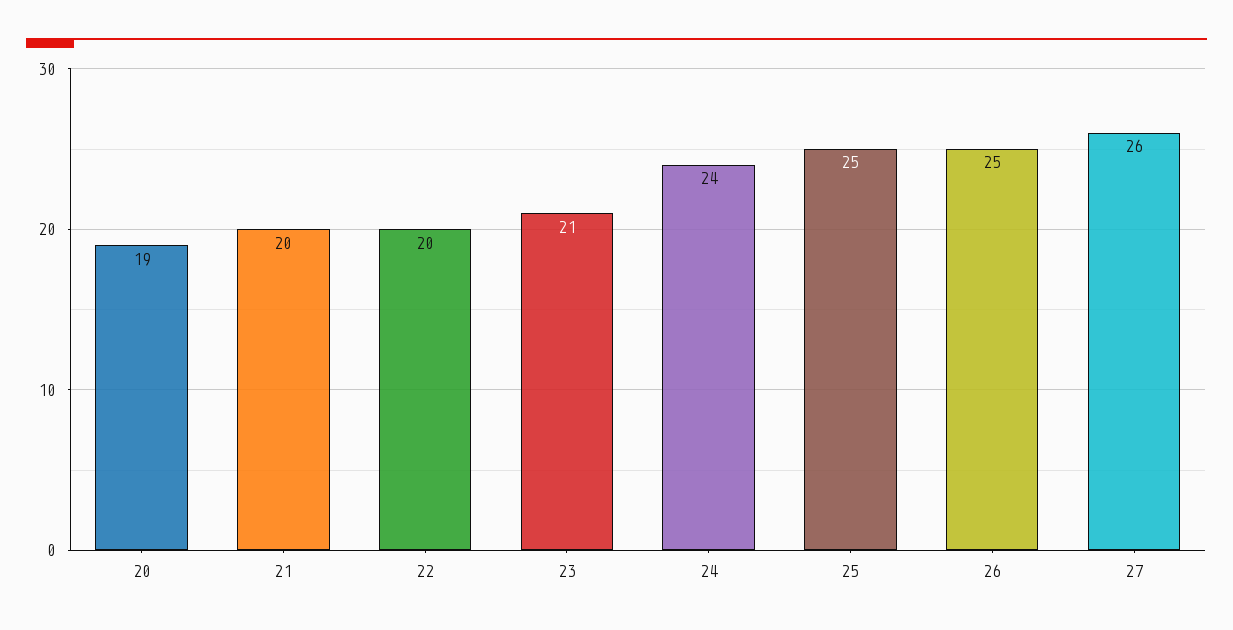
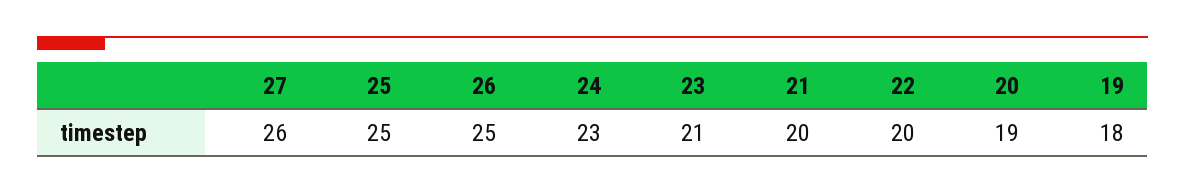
  {
    "20": 19,
    "21": 20,
    "22": 20,
    "23": 21,
-   "24": 24,
+   "24": 23,
    "25": 25,
    "26": 25,
-   "27": 26
+   "27": 26,
+   "19": 18
  }

